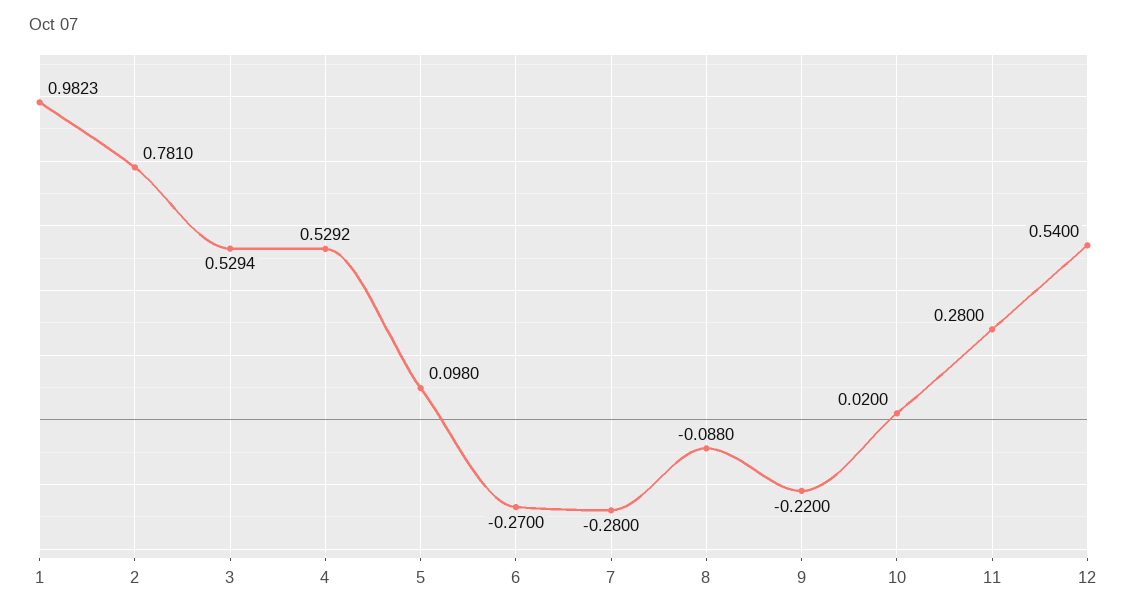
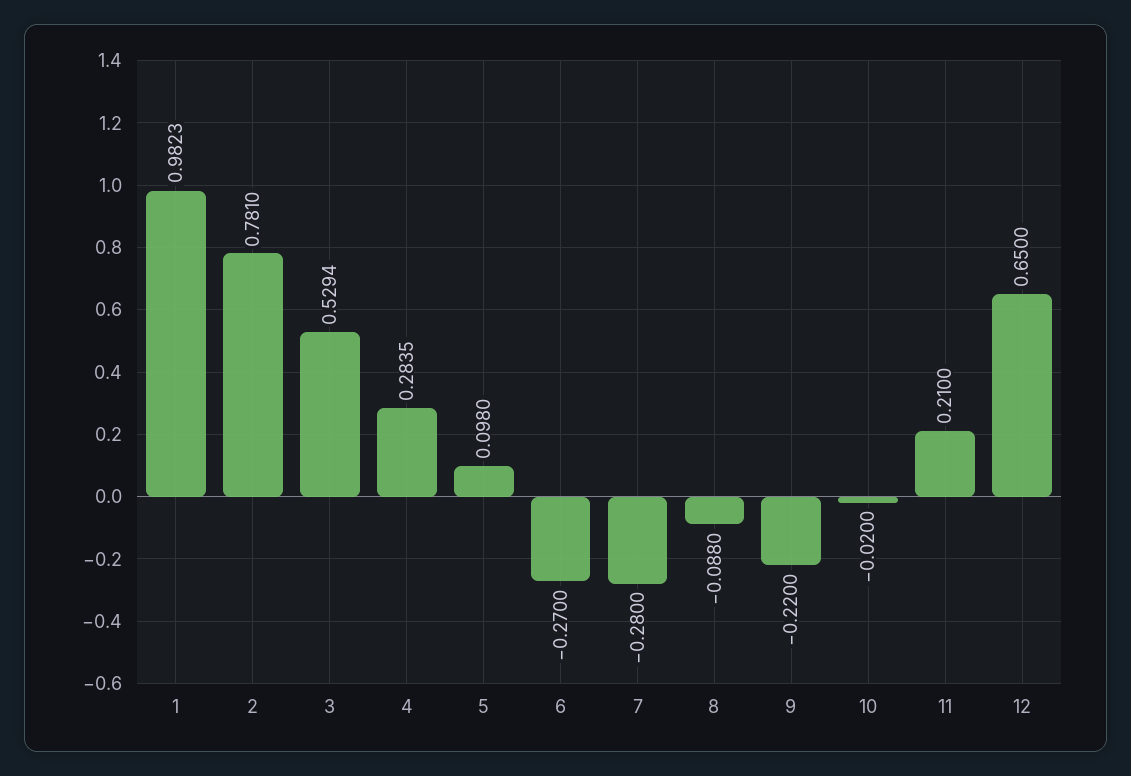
  {
    "1": 0.9823,
    "2": 0.781,
    "3": 0.5294,
-   "4": 0.5292,
+   "4": 0.2835,
    "5": 0.098,
    "6": -0.27,
    "7": -0.28,
    "8": -0.088,
    "9": -0.22,
-   "10": 0.02,
+   "10": -0.02,
-   "11": 0.28,
+   "11": 0.21,
-   "12": 0.54
+   "12": 0.65
  }

